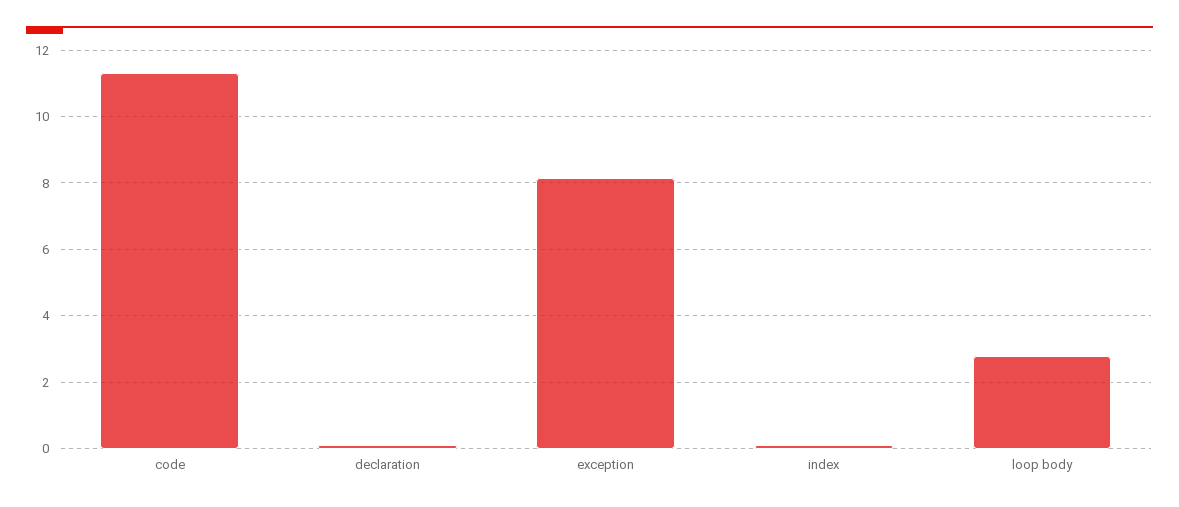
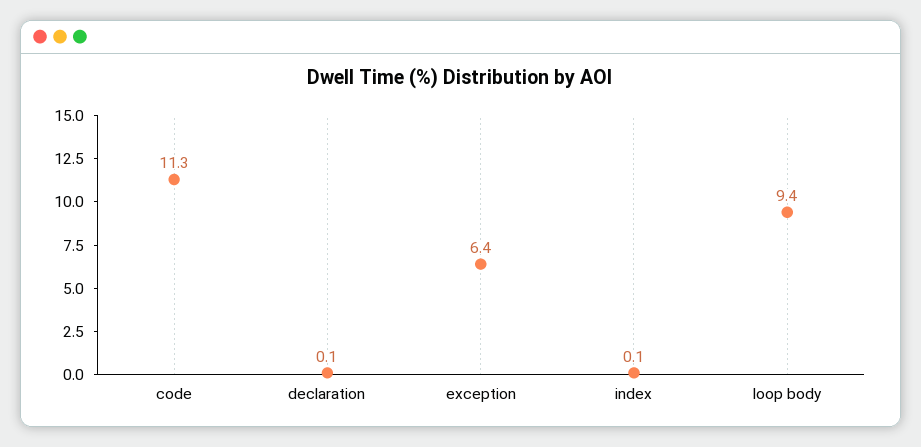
  {
    "code": 11.3,
    "declaration": 0.1,
-   "exception": 8.2,
+   "exception": 6.4,
    "index": 0.1,
-   "loop body": 2.8
+   "loop body": 9.4
  }

